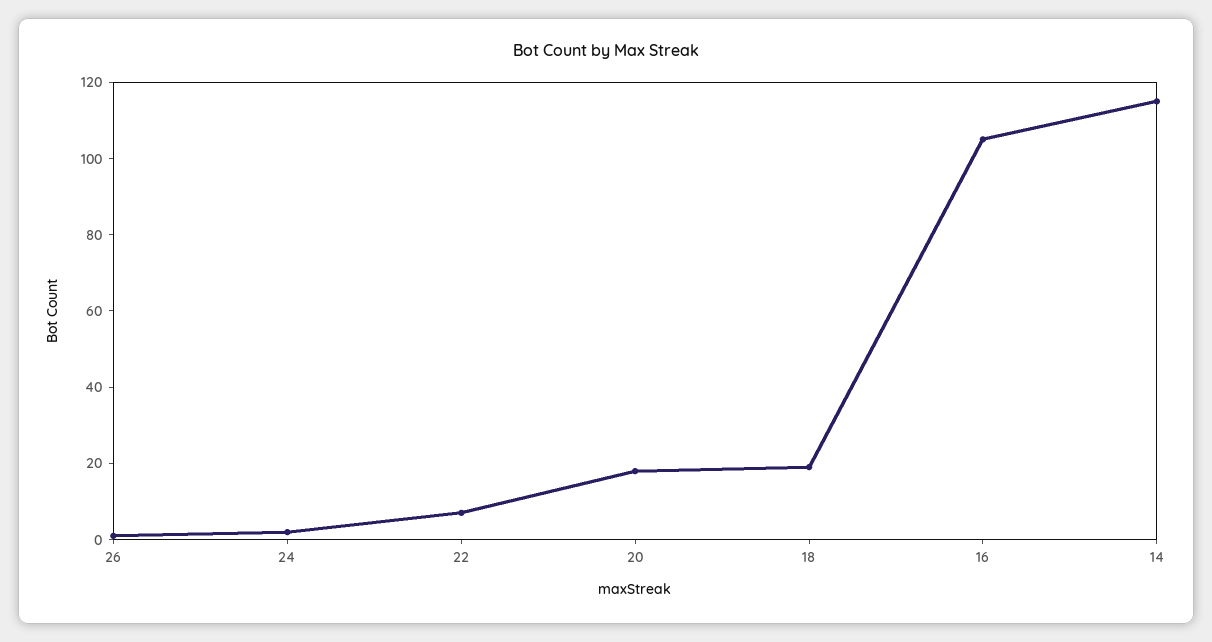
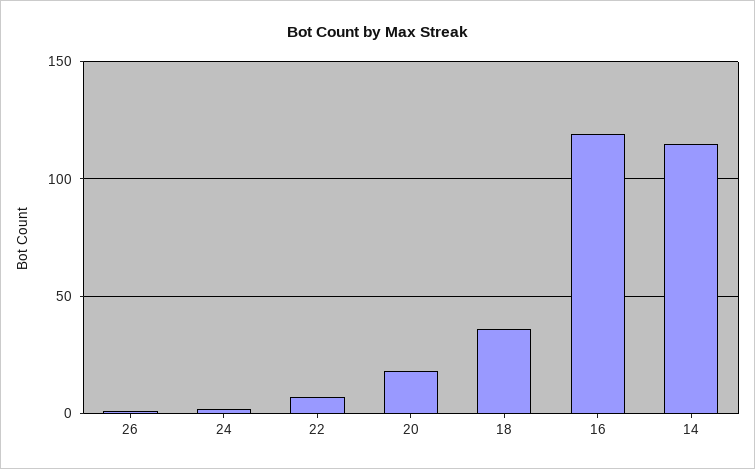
  {
    "26": 0,
    "24": 0,
    "22": 5,
    "20": 20,
-   "18": 20,
+   "18": 35,
-   "16": 105,
+   "16": 120,
    "14": 115
  }

